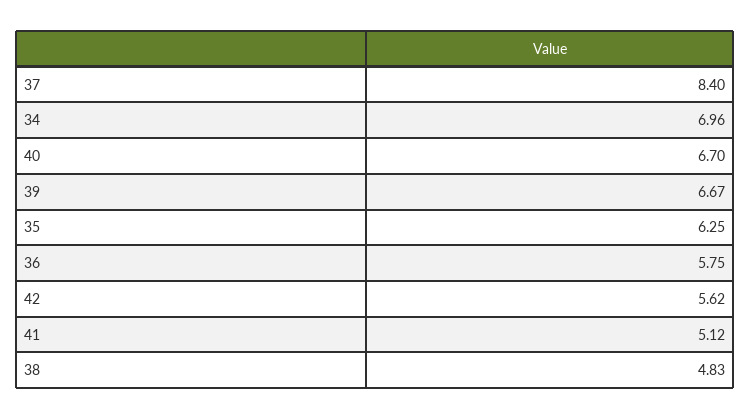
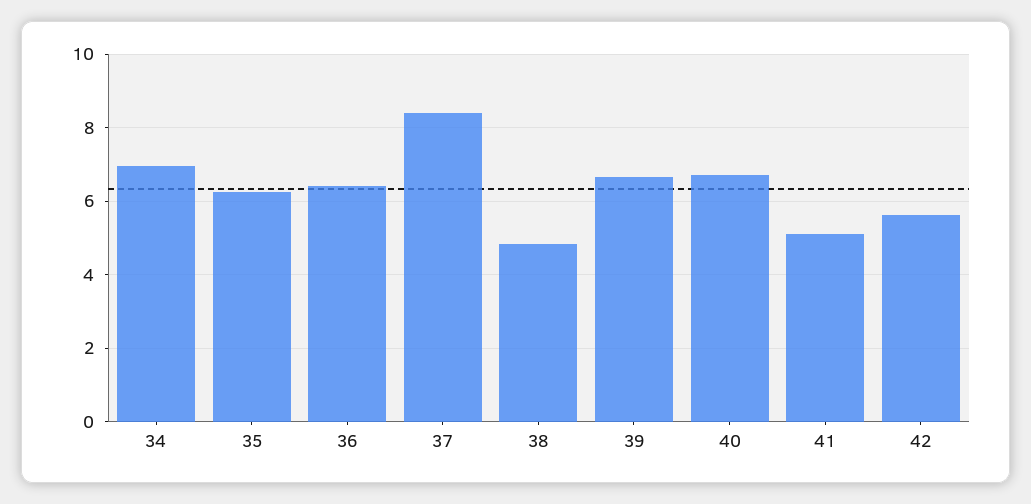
  {
    "37": 8.4,
    "34": 6.96,
    "40": 6.7,
    "39": 6.67,
    "35": 6.25,
-   "36": 5.75,
+   "36": 6.4,
    "42": 5.62,
    "41": 5.12,
    "38": 4.83
  }

